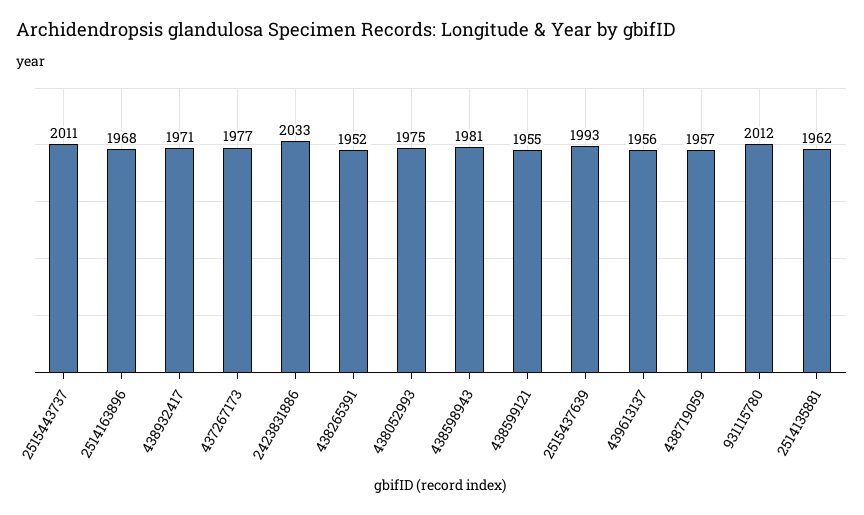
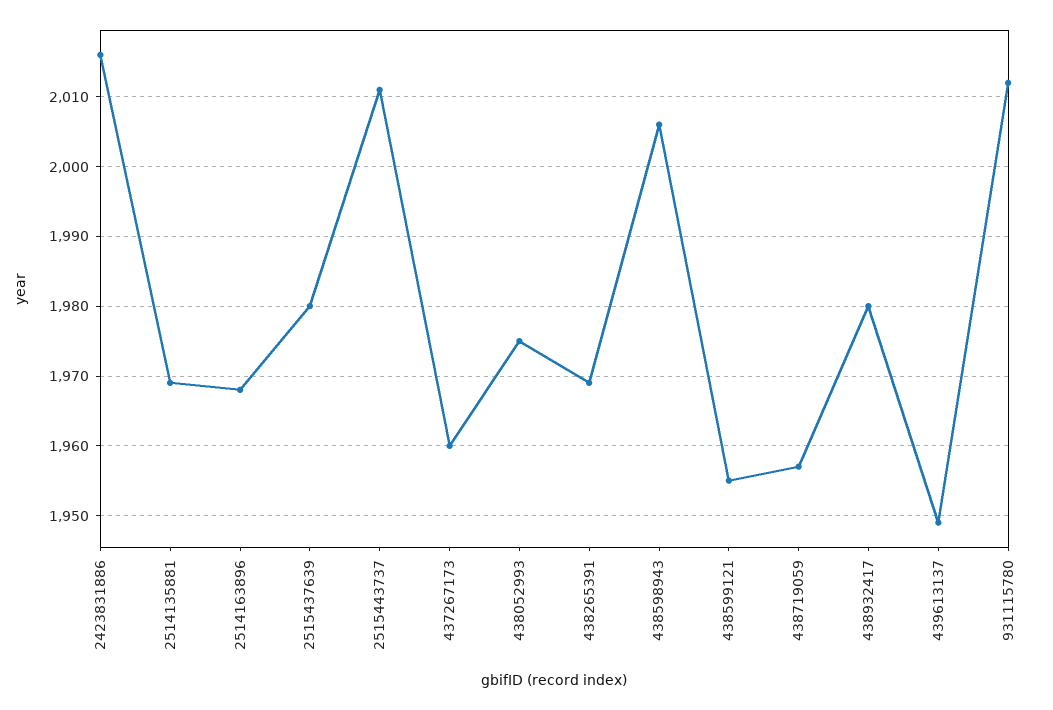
  {
    "2515443737": 2011,
    "2514163896": 1968,
-   "438932417": 1971,
+   "438932417": 1980,
-   "437267173": 1977,
+   "437267173": 1960,
-   "2423831886": 2033,
+   "2423831886": 2016,
-   "438265391": 1952,
+   "438265391": 1969,
    "438052993": 1975,
-   "438598943": 1981,
+   "438598943": 2006,
    "438599121": 1955,
-   "2515437639": 1993,
+   "2515437639": 1980,
-   "439613137": 1956,
+   "439613137": 1949,
    "438719059": 1957,
    "931115780": 2012,
-   "2514135881": 1962
+   "2514135881": 1969
  }

